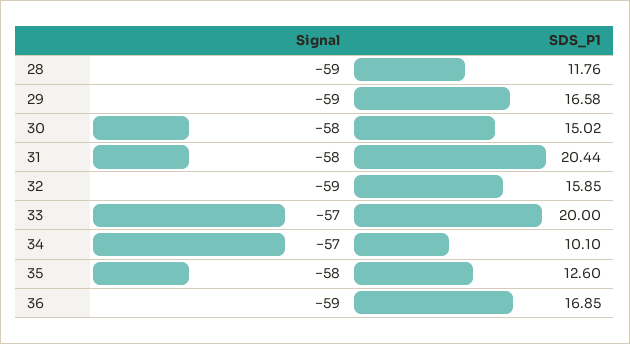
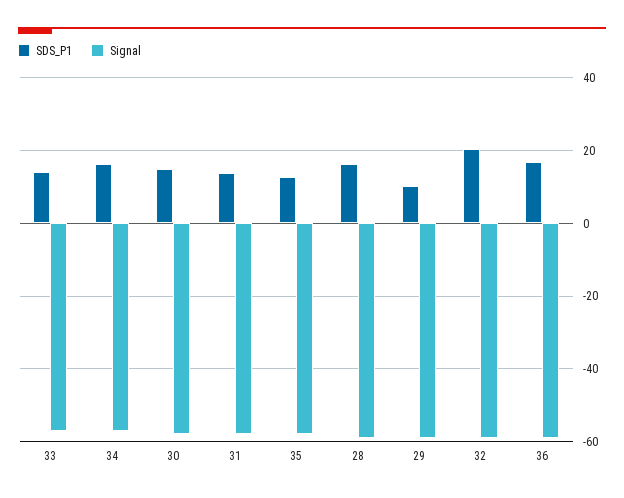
  {
    "Signal": {
      "28": -59,
      "29": -59,
      "30": -58,
      "31": -58,
      "32": -59,
      "33": -57,
      "34": -57,
      "35": -58,
      "36": -59
    },
    "SDS_P1": {
-     "28": 11.76,
+     "28": 16,
-     "29": 16.58,
+     "29": 10,
      "30": 15.02,
-     "31": 20.44,
+     "31": 14,
-     "32": 15.85,
+     "32": 20,
-     "33": 20,
+     "33": 14,
-     "34": 10.1,
+     "34": 16,
      "35": 12.6,
      "36": 16.85
    }
  }

